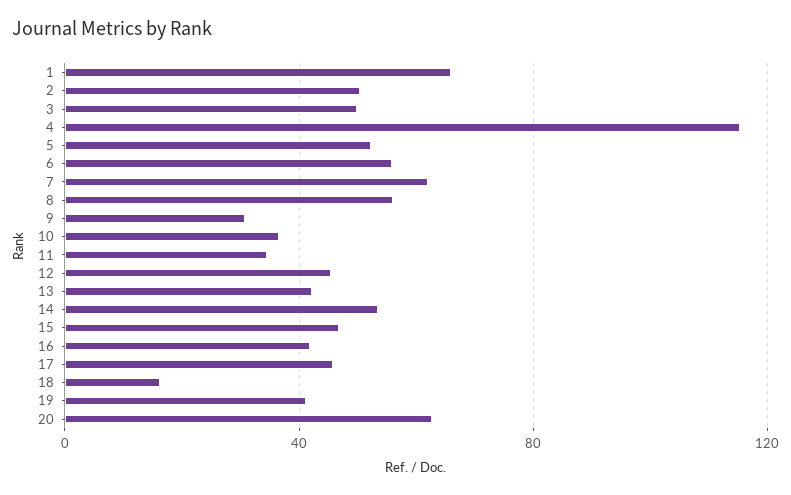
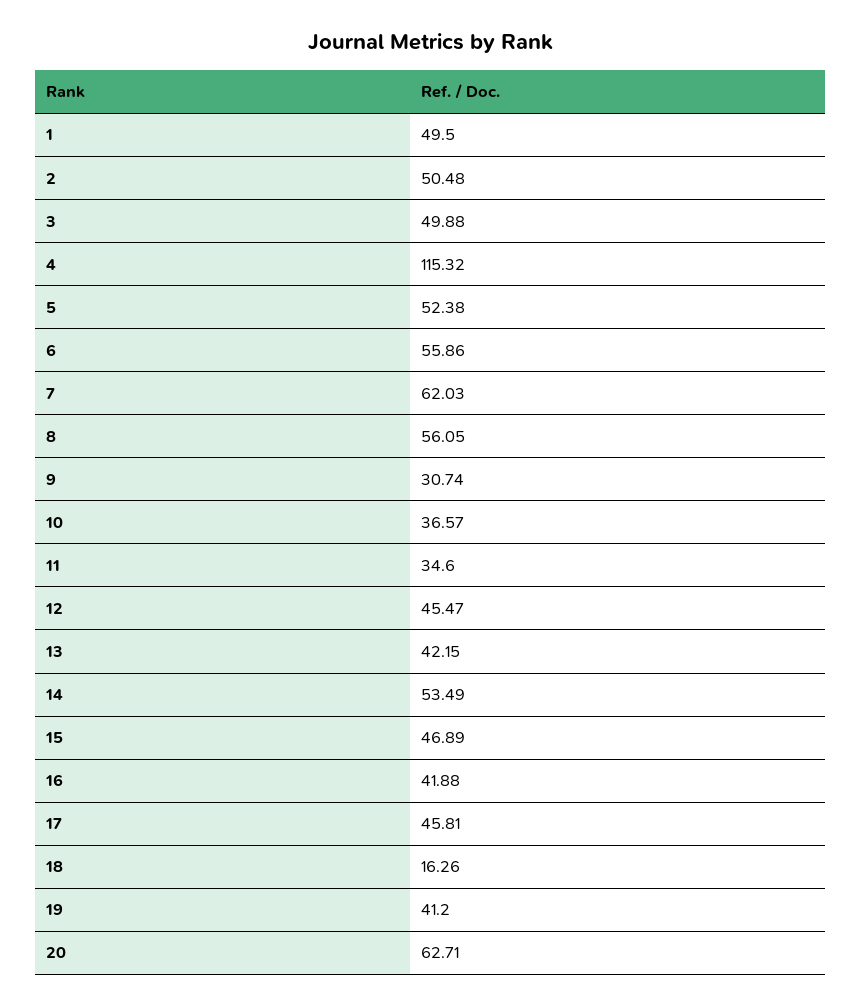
  {
-   "1": 65,
+   "1": 49.5,
    "2": 50.48,
    "3": 49.88,
    "4": 115.32,
    "5": 52.38,
    "6": 55.86,
    "7": 62.03,
    "8": 56.05,
    "9": 30.74,
    "10": 36.57,
    "11": 34.6,
    "12": 45.47,
    "13": 42.15,
    "14": 53.49,
    "15": 46.89,
    "16": 41.88,
    "17": 45.81,
    "18": 16.26,
    "19": 41.2,
    "20": 62.71
  }

